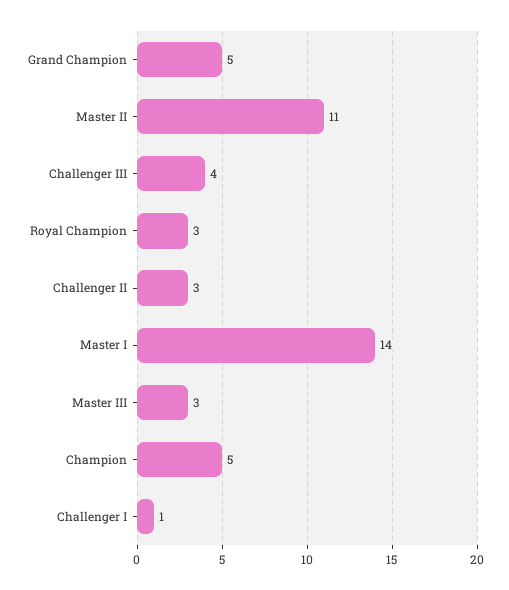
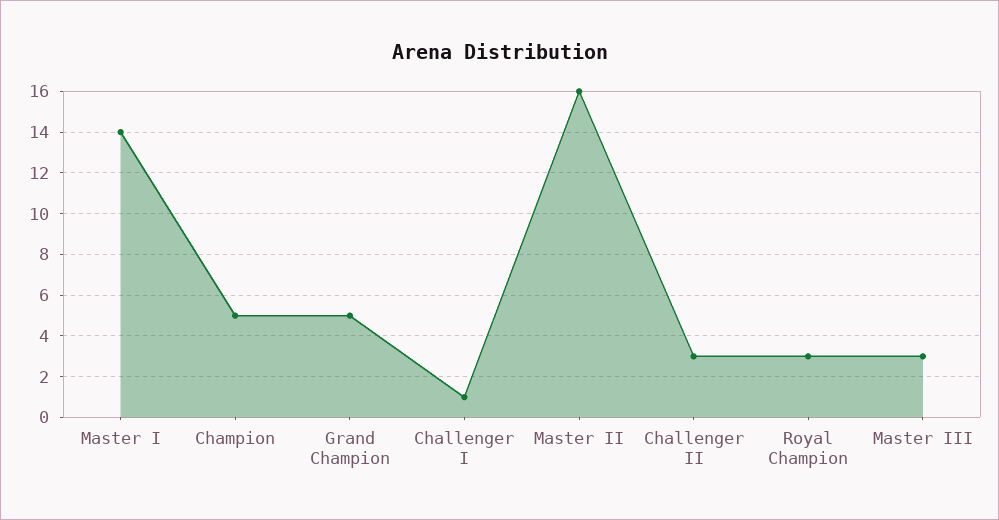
  {
    "Grand Champion": 5,
-   "Master II": 11,
+   "Master II": 16,
-   "Challenger III": 4,
    "Royal Champion": 3,
    "Challenger II": 3,
    "Master I": 14,
    "Master III": 3,
    "Champion": 5,
    "Challenger I": 1
  }

